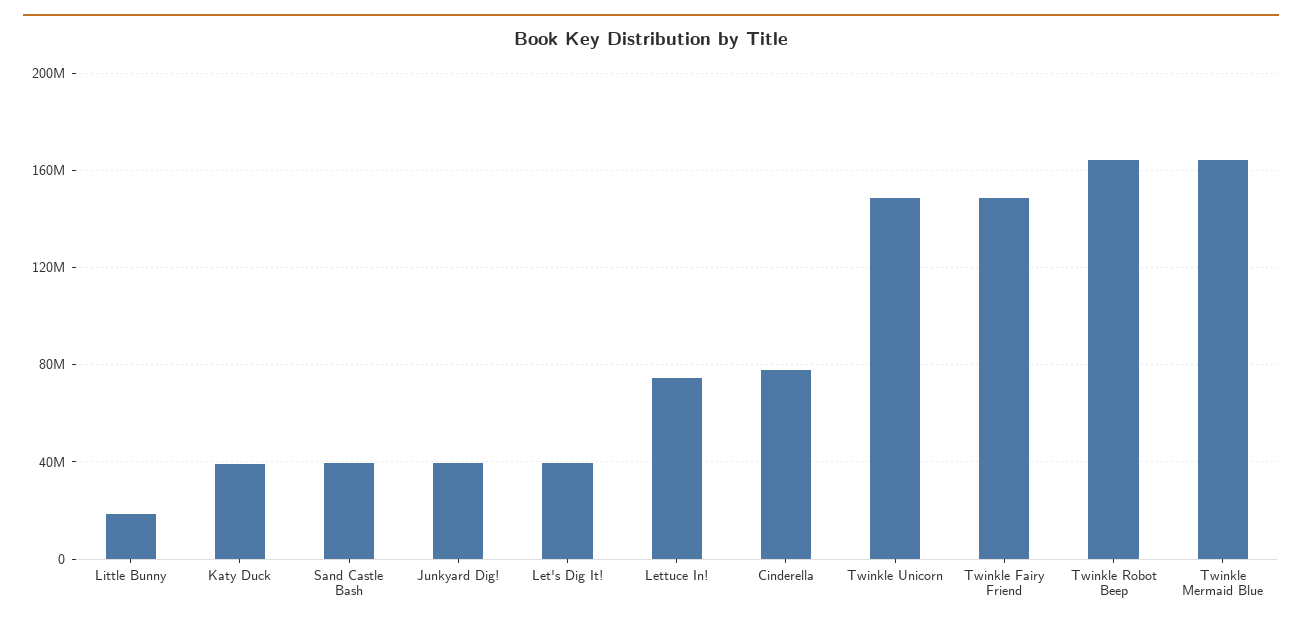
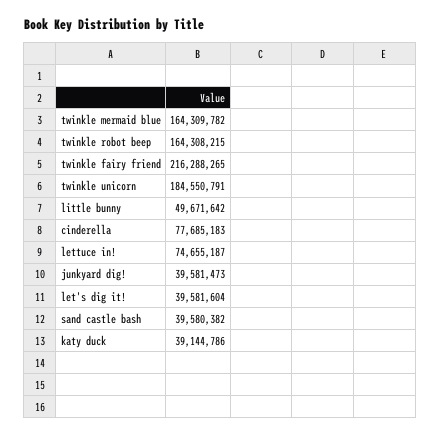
  {
-   "Little Bunny": 20000000,
+   "Little Bunny": 49671642,
    "Katy Duck": 39144786,
    "Sand Castle Bash": 39580382,
    "Junkyard Dig!": 39581473,
    "Let's Dig It!": 39581604,
    "Lettuce In!": 74655187,
    "Cinderella": 77685183,
-   "Twinkle Unicorn": 150000000,
+   "Twinkle Unicorn": 184550791,
-   "Twinkle Fairy Friend": 150000000,
+   "Twinkle Fairy Friend": 216288265,
    "Twinkle Robot Beep": 164308215,
    "Twinkle Mermaid Blue": 164309782
  }

